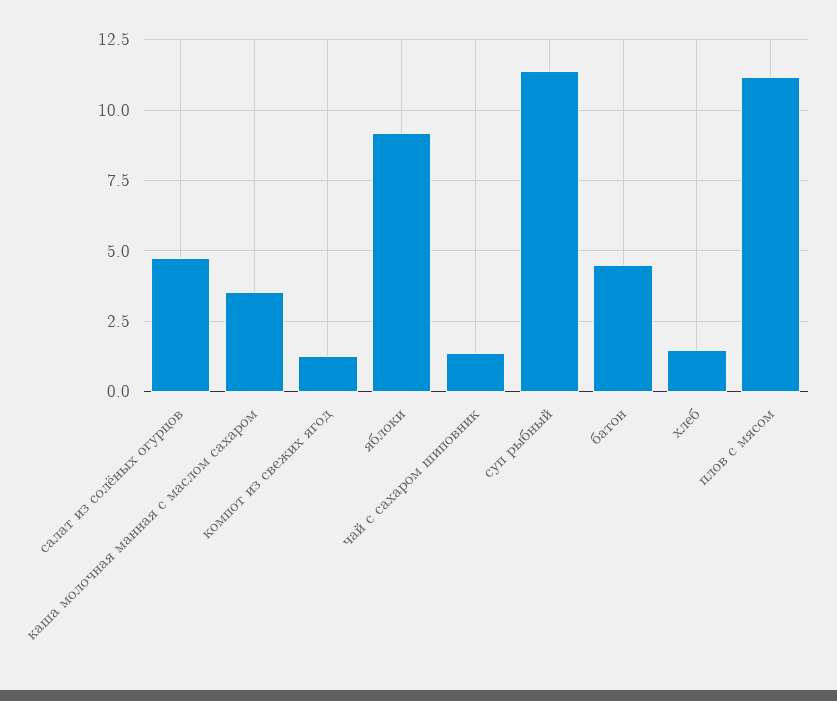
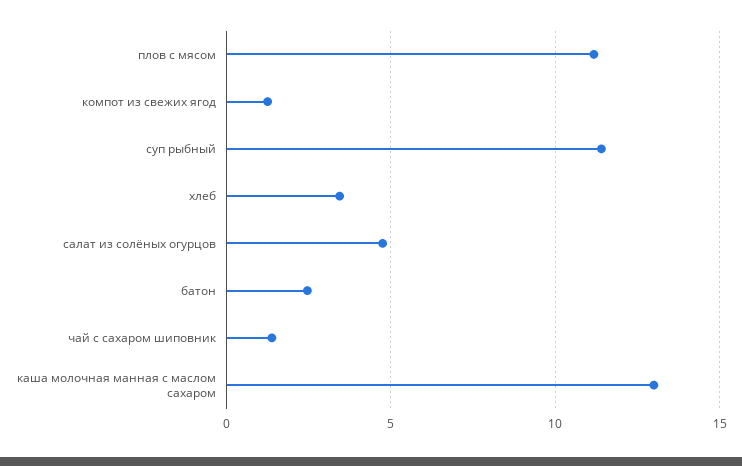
  {
    "салат из солёных огурцов": 4.75,
-   "каша молочная манная с маслом сахаром": 3.5,
+   "каша молочная манная с маслом сахаром": 13,
    "компот из свежих ягод": 1.25,
-   "яблоки": 9.25,
    "чай с сахаром шиповник": 1.5,
    "суп рыбный": 11.5,
-   "батон": 4.5,
+   "батон": 2.5,
-   "хлеб": 1.5,
+   "хлеб": 3.5,
    "плов с мясом": 11.25
  }

